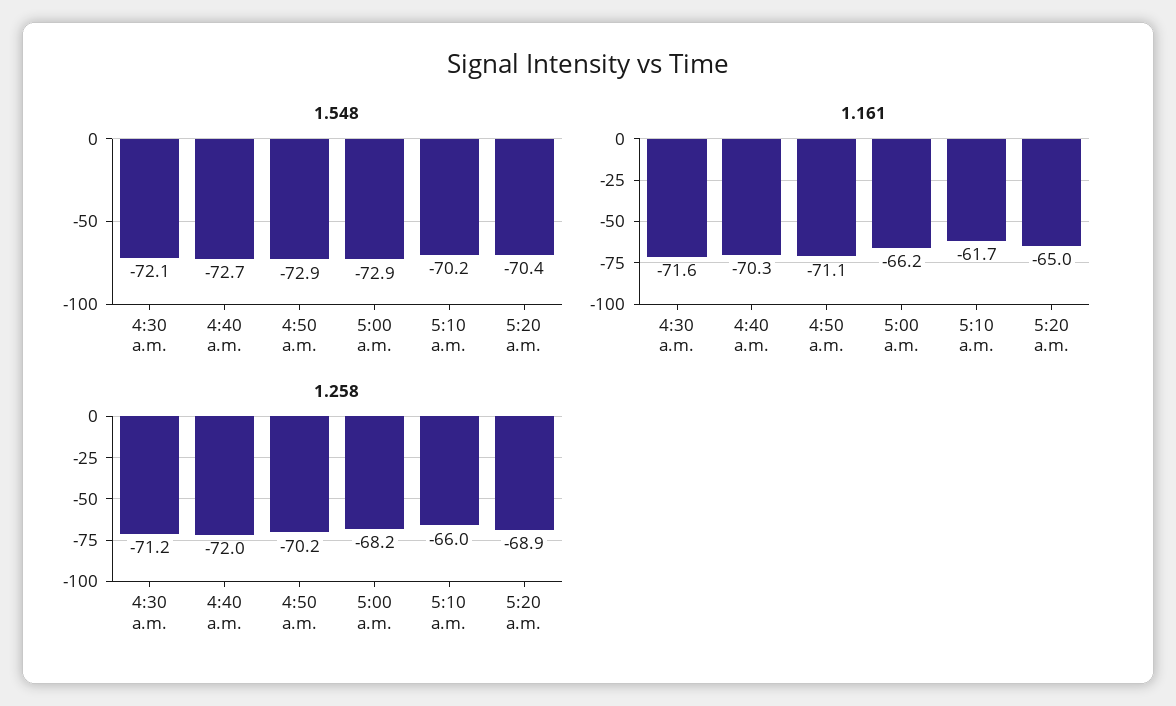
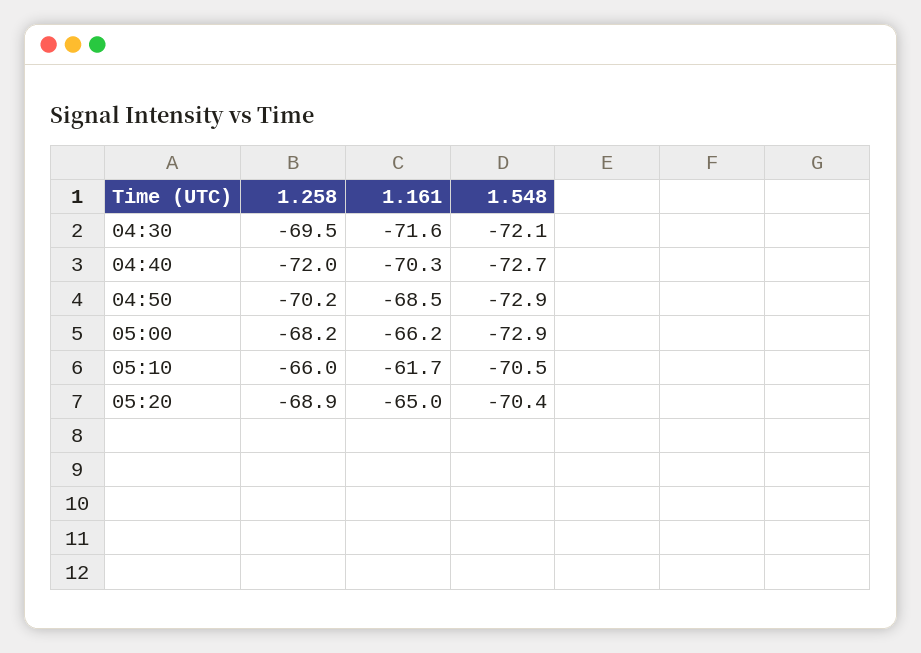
  {
    "1.548": {
      "4:30 a.m.": -72.1,
      "4:40 a.m.": -72.7,
      "4:50 a.m.": -72.9,
      "5:00 a.m.": -72.9,
-     "5:10 a.m.": -70.2,
+     "5:10 a.m.": -70.5,
      "5:20 a.m.": -70.4
    },
    "1.161": {
      "4:30 a.m.": -71.6,
      "4:40 a.m.": -70.3,
-     "4:50 a.m.": -71.1,
+     "4:50 a.m.": -68.5,
      "5:00 a.m.": -66.2,
      "5:10 a.m.": -61.7,
      "5:20 a.m.": -65
    },
    "1.258": {
-     "4:30 a.m.": -71.2,
+     "4:30 a.m.": -69.5,
      "4:40 a.m.": -72,
      "4:50 a.m.": -70.2,
      "5:00 a.m.": -68.2,
      "5:10 a.m.": -66,
      "5:20 a.m.": -68.9
    }
  }

